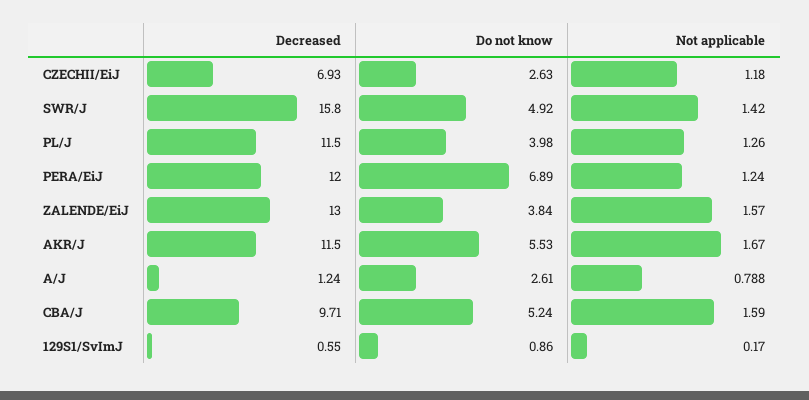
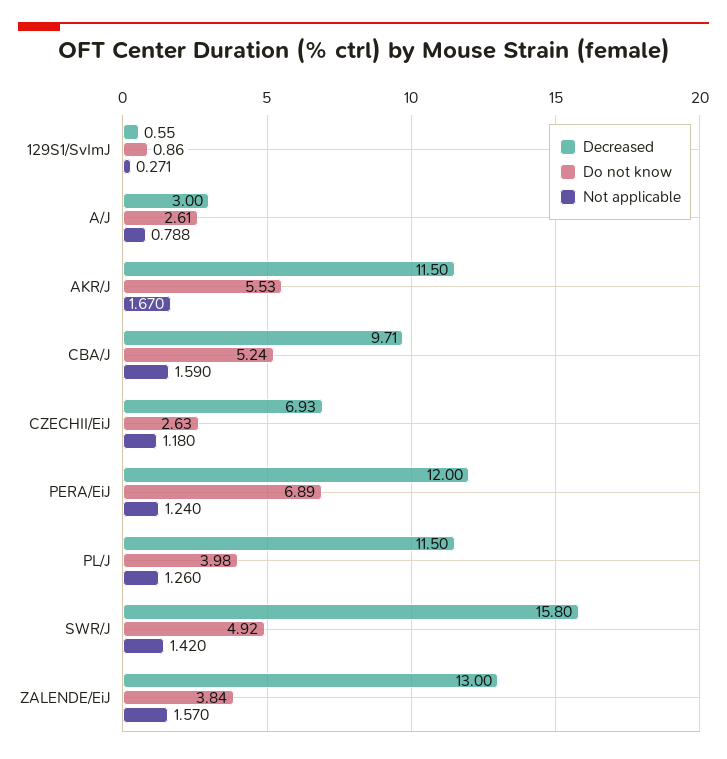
  {
    "Decreased": {
      "CZECHII/EiJ": 6.93,
      "SWR/J": 15.8,
      "PL/J": 11.5,
      "PERA/EiJ": 12,
      "ZALENDE/EiJ": 13,
      "AKR/J": 11.5,
-     "A/J": 1.24,
+     "A/J": 3,
      "CBA/J": 9.71,
      "129S1/SvImJ": 0.55
    },
    "Do not know": {
      "CZECHII/EiJ": 2.63,
      "SWR/J": 4.92,
      "PL/J": 3.98,
      "PERA/EiJ": 6.89,
      "ZALENDE/EiJ": 3.84,
      "AKR/J": 5.53,
      "A/J": 2.61,
      "CBA/J": 5.24,
      "129S1/SvImJ": 0.86
    },
    "Not applicable": {
      "CZECHII/EiJ": 1.18,
      "SWR/J": 1.42,
      "PL/J": 1.26,
      "PERA/EiJ": 1.24,
      "ZALENDE/EiJ": 1.57,
      "AKR/J": 1.67,
      "A/J": 0.788,
      "CBA/J": 1.59,
-     "129S1/SvImJ": 0.17
+     "129S1/SvImJ": 0.271
    }
  }

